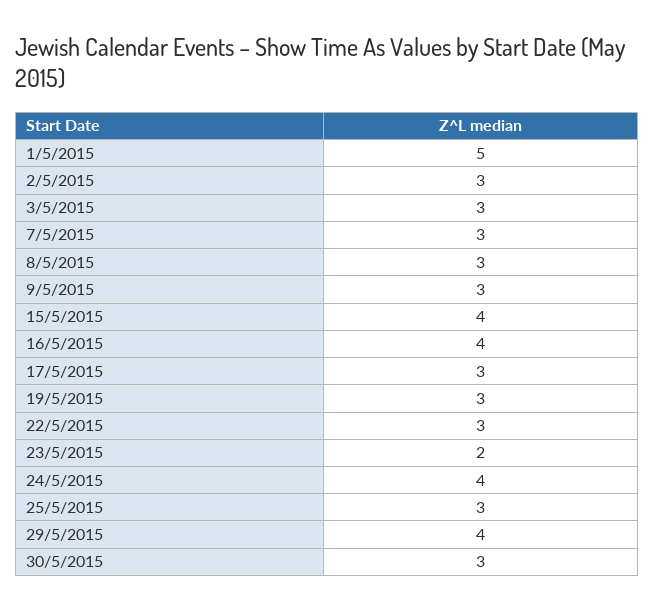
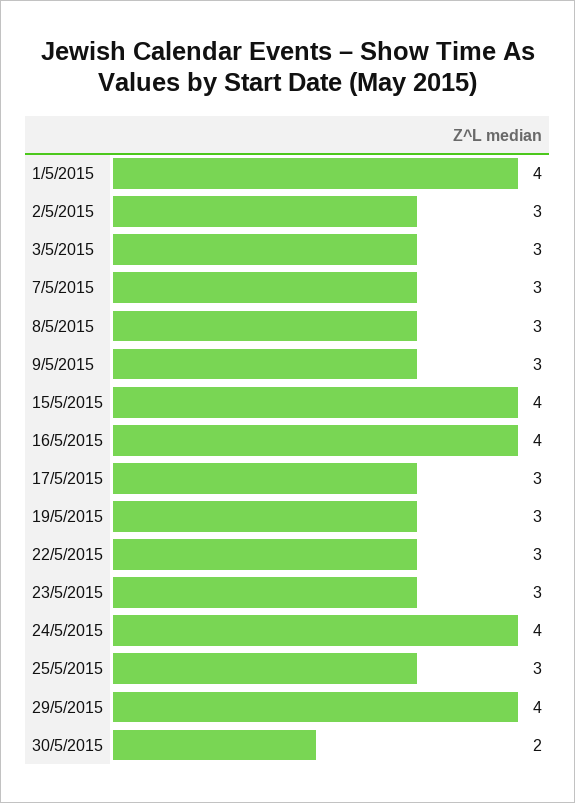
  {
-   "1/5/2015": 5,
+   "1/5/2015": 4,
    "2/5/2015": 3,
    "3/5/2015": 3,
    "7/5/2015": 3,
    "8/5/2015": 3,
    "9/5/2015": 3,
    "15/5/2015": 4,
    "16/5/2015": 4,
    "17/5/2015": 3,
    "19/5/2015": 3,
    "22/5/2015": 3,
-   "23/5/2015": 2,
+   "23/5/2015": 3,
    "24/5/2015": 4,
    "25/5/2015": 3,
    "29/5/2015": 4,
-   "30/5/2015": 3
+   "30/5/2015": 2
  }

